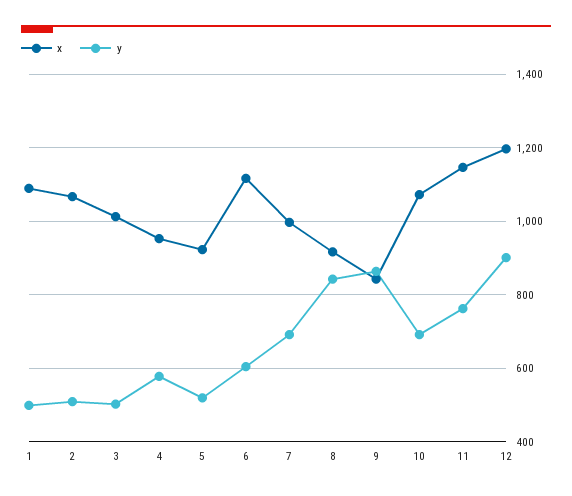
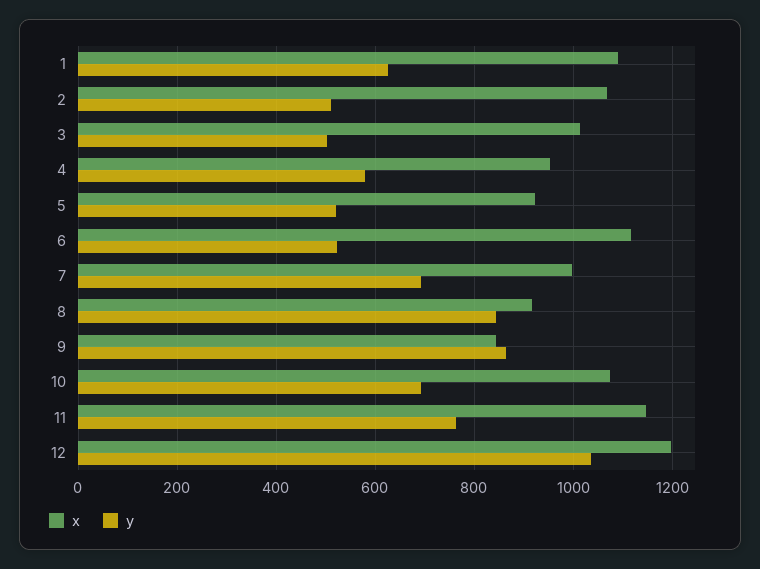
  {
    "x": {
      "1": 1100,
      "2": 1060,
      "3": 1020,
      "4": 960,
      "5": 920,
      "6": 1120,
      "7": 1000,
      "8": 920,
      "9": 840,
      "10": 1080,
      "11": 1140,
      "12": 1200
    },
    "y": {
-     "1": 500,
+     "1": 620,
      "2": 500,
      "3": 500,
      "4": 580,
      "5": 520,
-     "6": 600,
+     "6": 520,
      "7": 700,
      "8": 840,
      "9": 860,
      "10": 700,
      "11": 760,
-     "12": 900
+     "12": 1040
    }
  }

